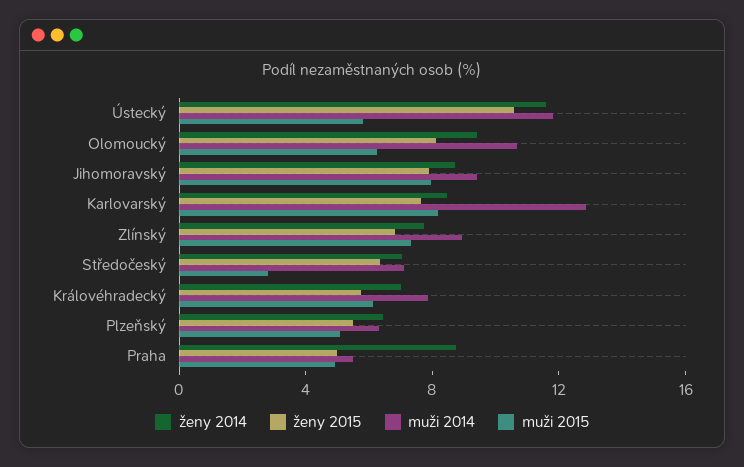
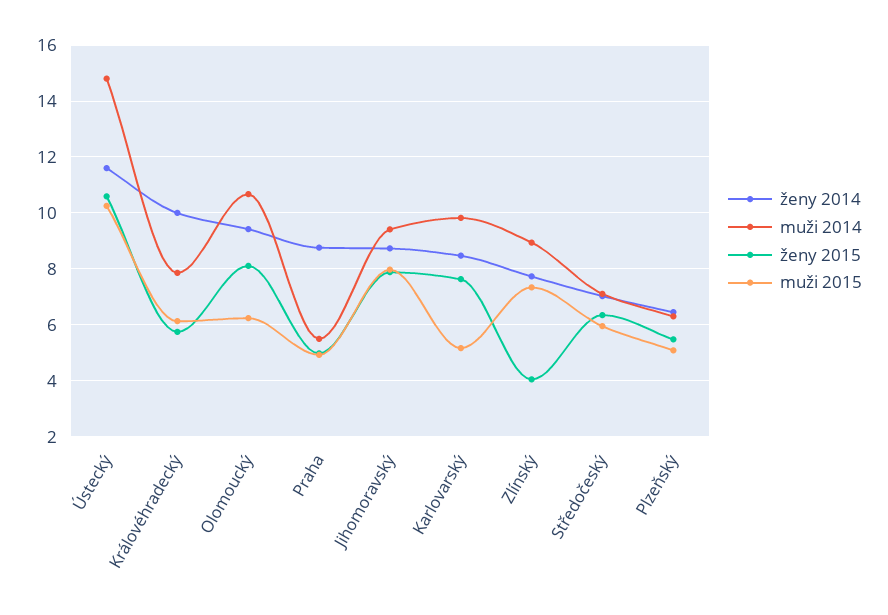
  {
    "ženy 2014": {
      "Ústecký": 11.5,
      "Olomoucký": 9.5,
      "Jihomoravský": 8.75,
      "Karlovarský": 8.5,
      "Zlínský": 7.75,
      "Středočeský": 7,
-     "Královéhradecký": 7,
+     "Královéhradecký": 10,
      "Plzeňský": 6.5,
      "Praha": 8.75
    },
    "ženy 2015": {
      "Ústecký": 10.5,
      "Olomoucký": 8,
      "Jihomoravský": 8,
      "Karlovarský": 7.75,
-     "Zlínský": 7,
+     "Zlínský": 4,
      "Středočeský": 6.25,
      "Královéhradecký": 5.75,
      "Plzeňský": 5.5,
      "Praha": 5
    },
    "muži 2014": {
-     "Ústecký": 12,
+     "Ústecký": 14.75,
      "Olomoucký": 10.75,
      "Jihomoravský": 9.5,
-     "Karlovarský": 13,
+     "Karlovarský": 9.75,
      "Zlínský": 9,
      "Středočeský": 7,
      "Královéhradecký": 7.75,
      "Plzeňský": 6.25,
      "Praha": 5.5
    },
    "muži 2015": {
-     "Ústecký": 6,
+     "Ústecký": 10.25,
      "Olomoucký": 6.25,
      "Jihomoravský": 8,
-     "Karlovarský": 8,
+     "Karlovarský": 5.25,
      "Zlínský": 7.25,
-     "Středočeský": 3,
+     "Středočeský": 6,
      "Královéhradecký": 6.25,
      "Plzeňský": 5,
      "Praha": 5
    }
  }

